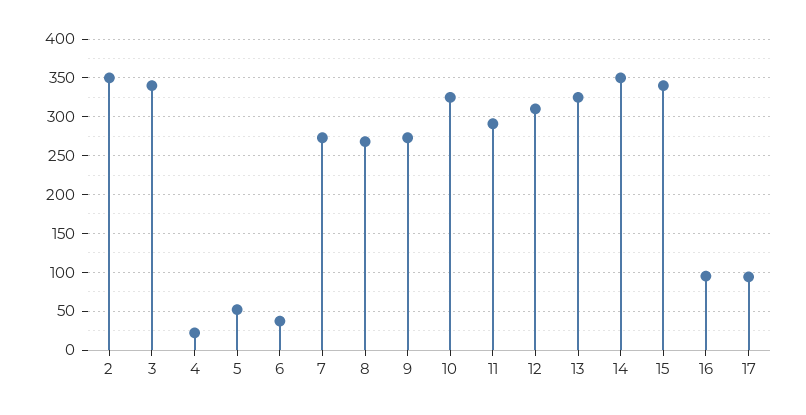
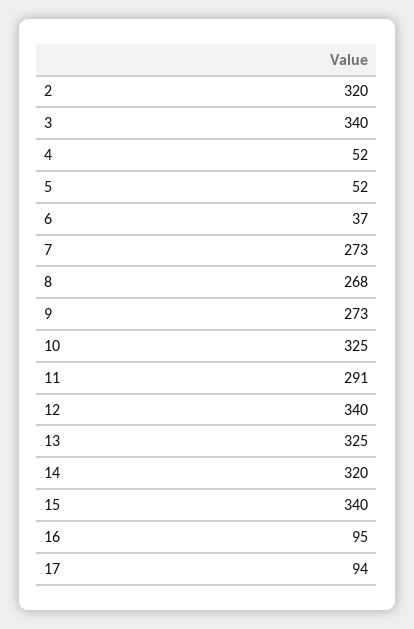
  {
-   "2": 350,
+   "2": 320,
    "3": 340,
-   "4": 20,
+   "4": 52,
    "5": 52,
    "6": 37,
    "7": 273,
    "8": 268,
    "9": 273,
    "10": 325,
    "11": 291,
-   "12": 310,
+   "12": 340,
    "13": 325,
-   "14": 350,
+   "14": 320,
    "15": 340,
    "16": 95,
    "17": 94
  }

